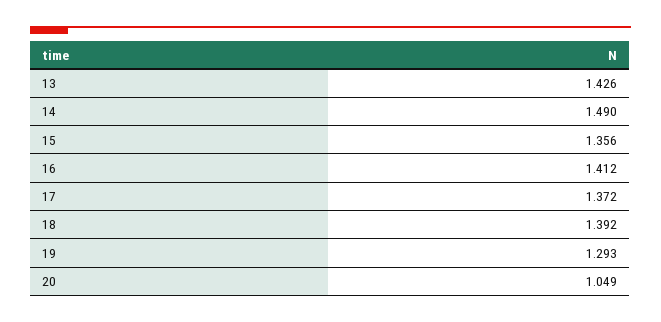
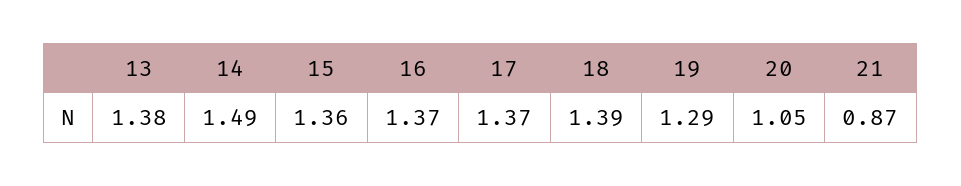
  {
-   "13": 1.426,
+   "13": 1.38,
    "14": 1.49,
    "15": 1.356,
-   "16": 1.412,
+   "16": 1.37,
    "17": 1.372,
    "18": 1.392,
    "19": 1.293,
-   "20": 1.049
+   "20": 1.049,
+   "21": 0.87
  }

